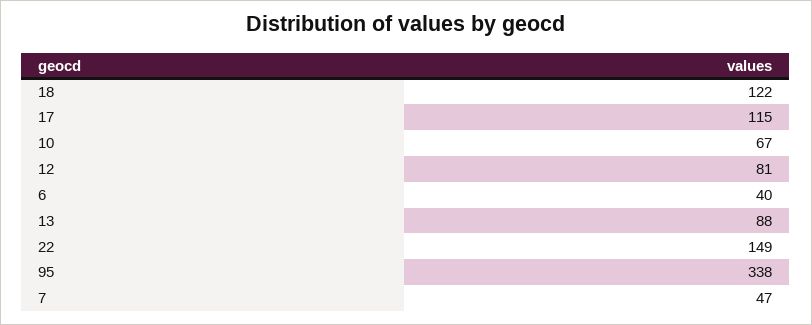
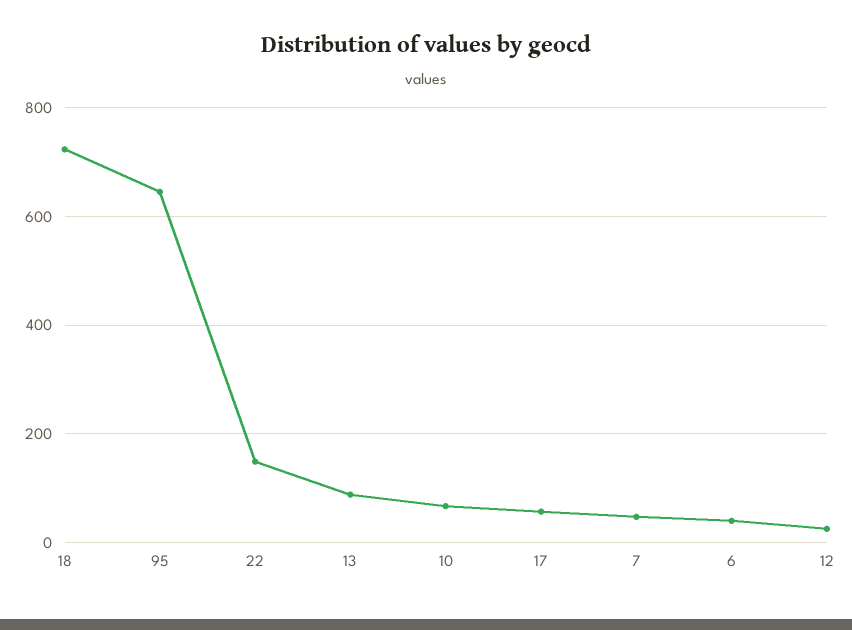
  {
-   "18": 122,
+   "18": 720,
-   "17": 115,
+   "17": 60,
    "10": 67,
-   "12": 81,
+   "12": 20,
    "6": 40,
    "13": 88,
    "22": 149,
-   "95": 338,
+   "95": 640,
    "7": 47
  }

